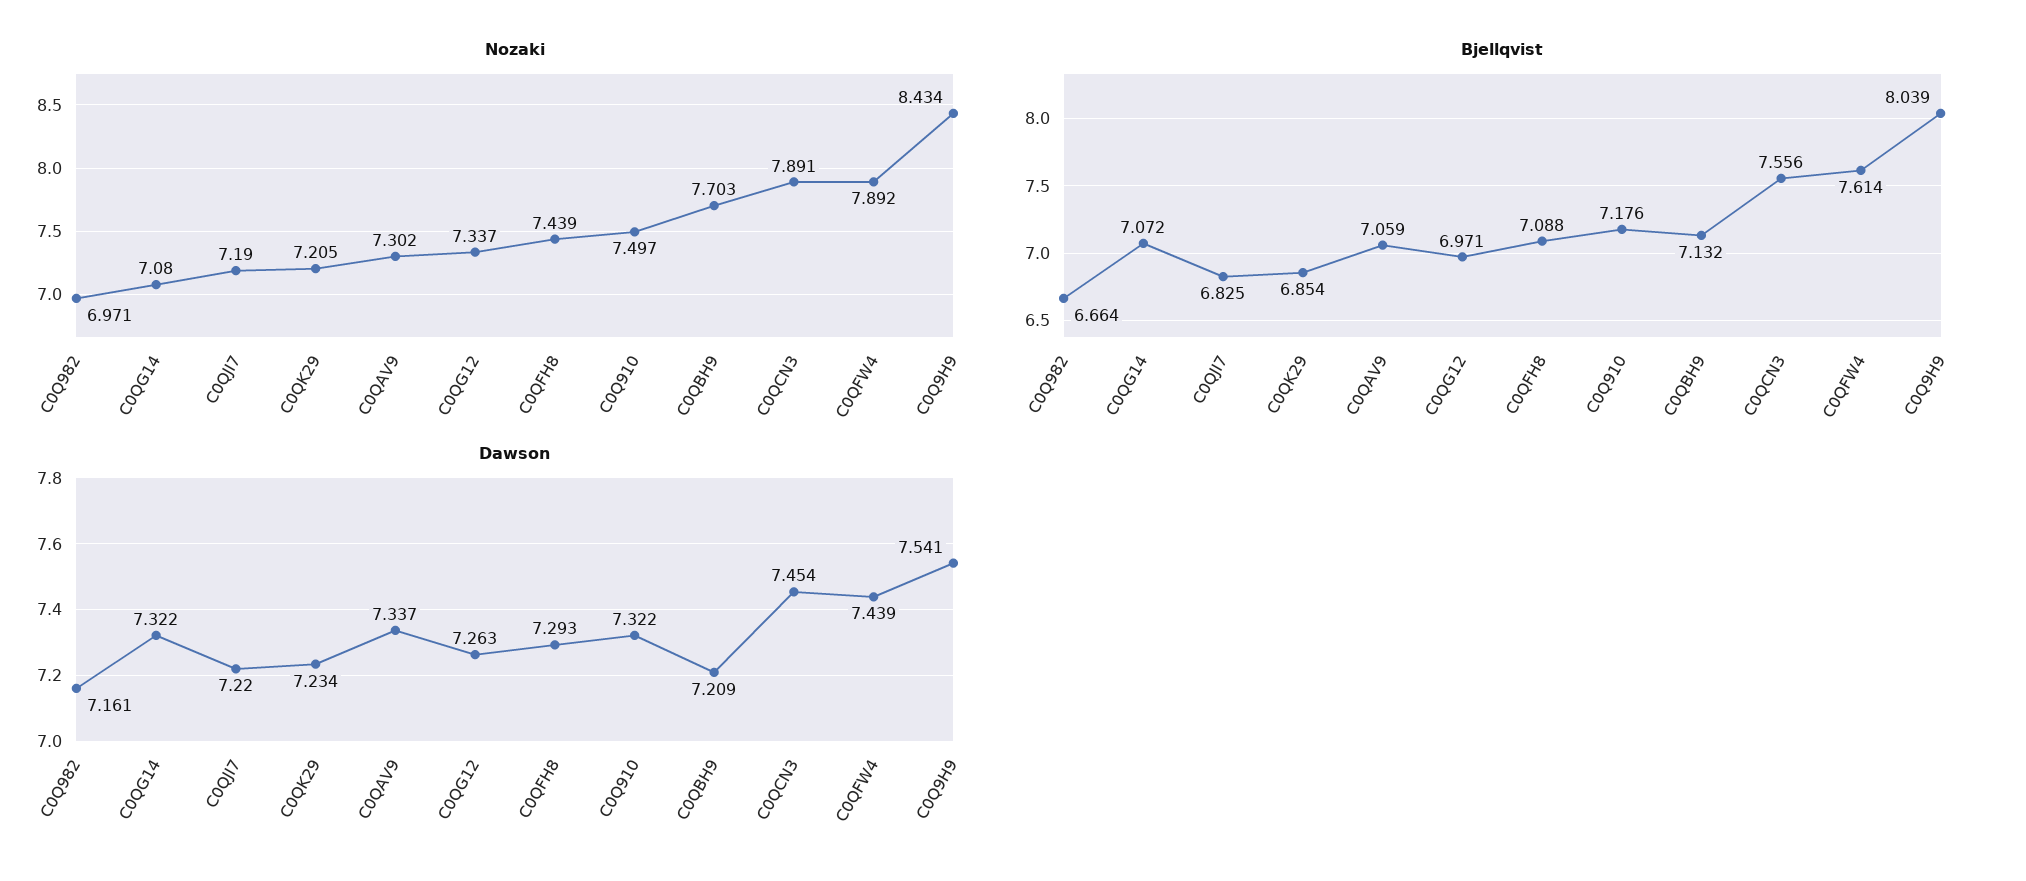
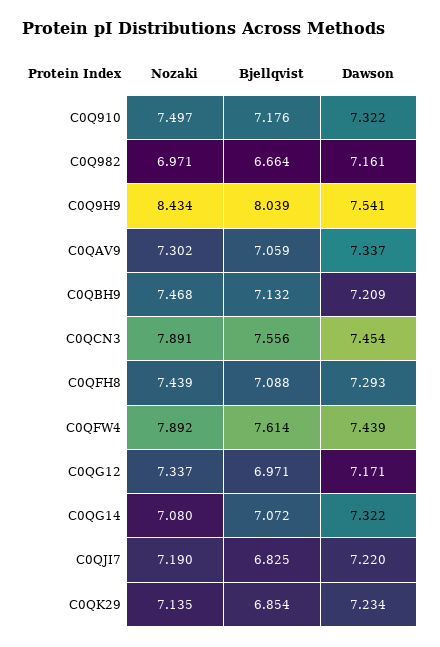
  {
    "Nozaki": {
      "C0Q982": 6.971,
      "C0QG14": 7.08,
      "C0QJI7": 7.19,
-     "C0QK29": 7.205,
+     "C0QK29": 7.135,
      "C0QAV9": 7.302,
      "C0QG12": 7.337,
      "C0QFH8": 7.439,
      "C0Q910": 7.497,
-     "C0QBH9": 7.703,
+     "C0QBH9": 7.468,
      "C0QCN3": 7.891,
      "C0QFW4": 7.892,
      "C0Q9H9": 8.434
    },
    "Bjellqvist": {
      "C0Q982": 6.664,
      "C0QG14": 7.072,
      "C0QJI7": 6.825,
      "C0QK29": 6.854,
      "C0QAV9": 7.059,
      "C0QG12": 6.971,
      "C0QFH8": 7.088,
      "C0Q910": 7.176,
      "C0QBH9": 7.132,
      "C0QCN3": 7.556,
      "C0QFW4": 7.614,
      "C0Q9H9": 8.039
    },
    "Dawson": {
      "C0Q982": 7.161,
      "C0QG14": 7.322,
      "C0QJI7": 7.22,
      "C0QK29": 7.234,
      "C0QAV9": 7.337,
-     "C0QG12": 7.263,
+     "C0QG12": 7.171,
      "C0QFH8": 7.293,
      "C0Q910": 7.322,
      "C0QBH9": 7.209,
      "C0QCN3": 7.454,
      "C0QFW4": 7.439,
      "C0Q9H9": 7.541
    }
  }

